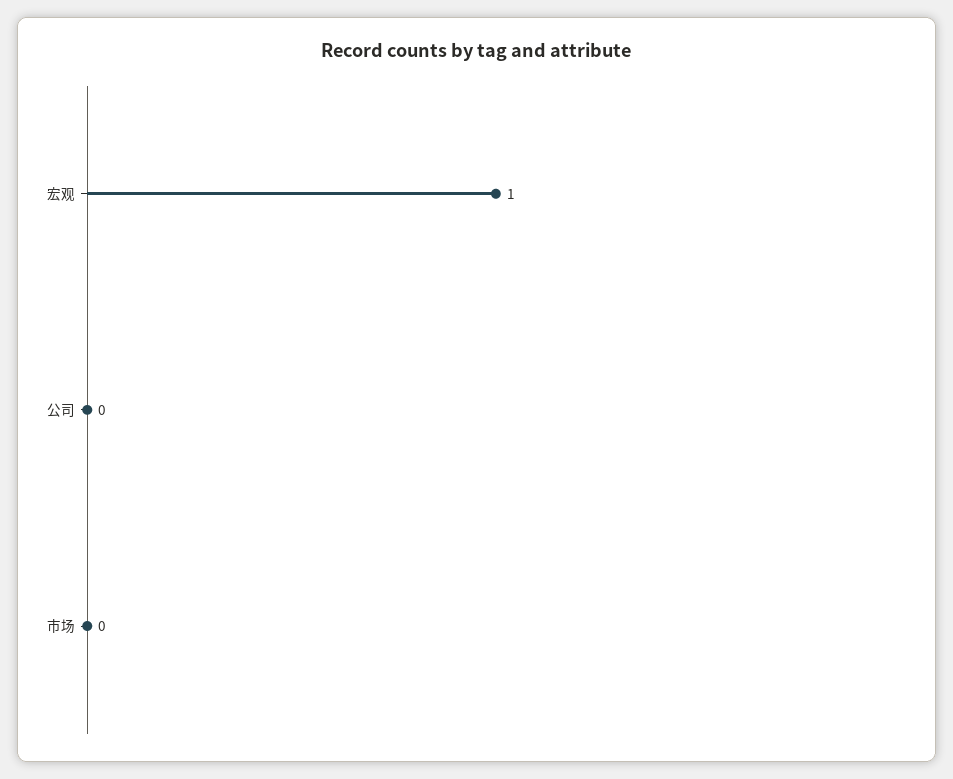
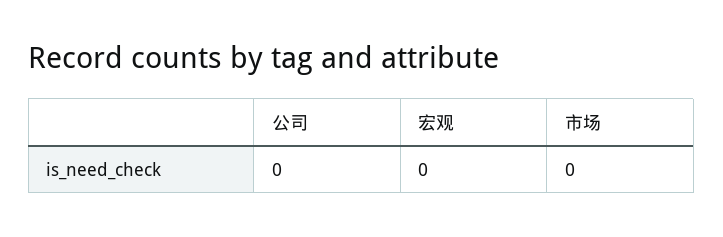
  {
-   "宏观": 1,
+   "宏观": 0,
    "公司": 0,
    "市场": 0
  }

